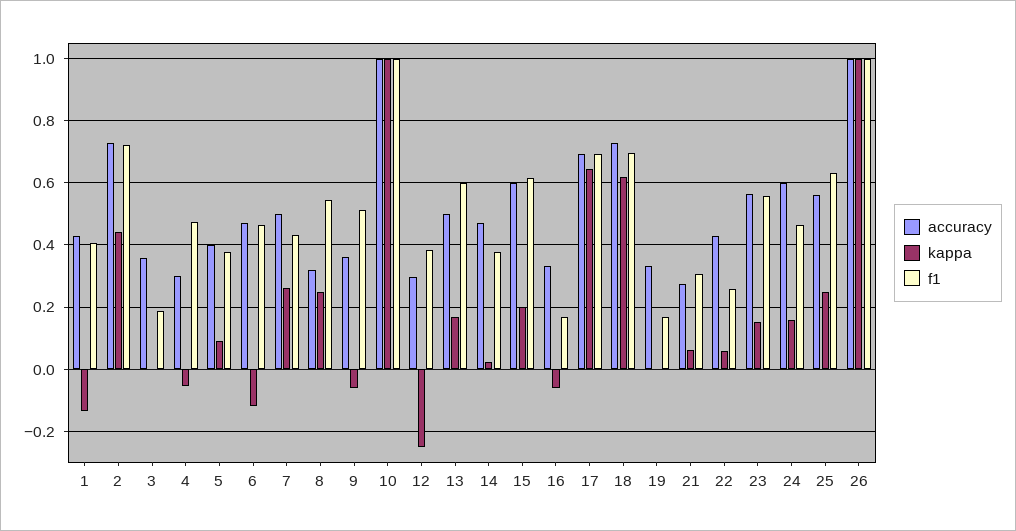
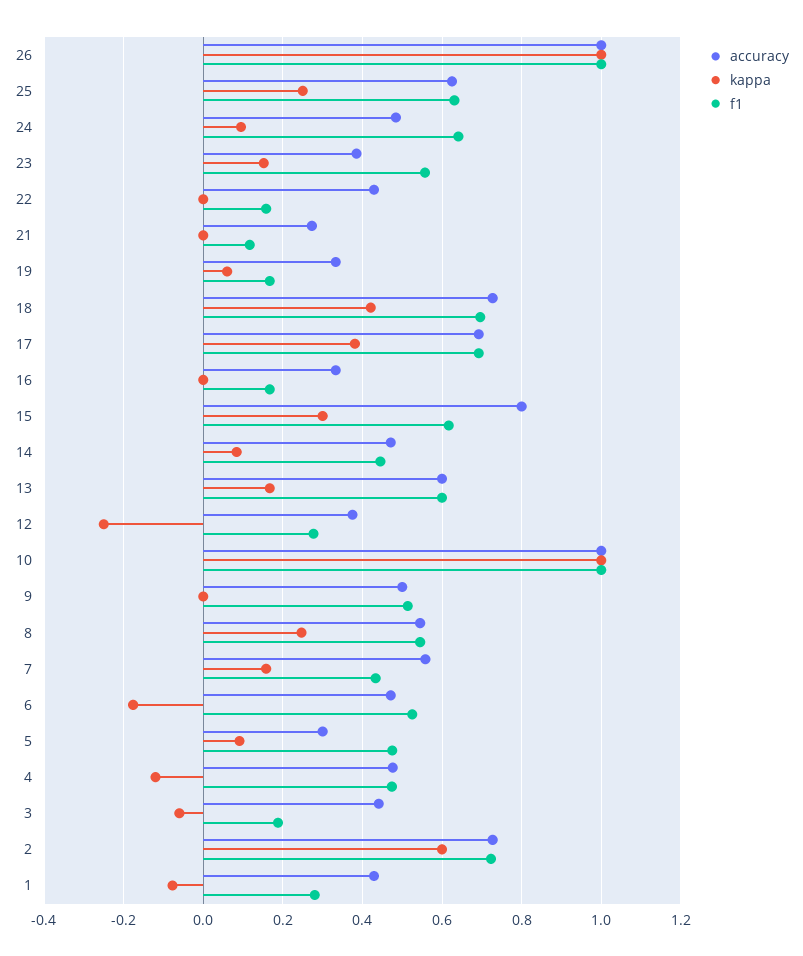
  {
    "accuracy": {
      "1": 0.42,
      "2": 0.72,
-     "3": 0.36,
+     "3": 0.44,
-     "4": 0.3,
+     "4": 0.48,
-     "5": 0.4,
+     "5": 0.3,
      "6": 0.48,
-     "7": 0.5,
+     "7": 0.56,
-     "8": 0.32,
+     "8": 0.54,
-     "9": 0.36,
+     "9": 0.5,
      "10": 1,
-     "12": 0.3,
+     "12": 0.38,
-     "13": 0.5,
+     "13": 0.6,
      "14": 0.48,
-     "15": 0.6,
+     "15": 0.8,
      "16": 0.34,
      "17": 0.7,
      "18": 0.72,
      "19": 0.34,
      "21": 0.28,
      "22": 0.42,
-     "23": 0.56,
+     "23": 0.38,
-     "24": 0.6,
+     "24": 0.48,
-     "25": 0.56,
+     "25": 0.62,
      "26": 1
    },
    "kappa": {
-     "1": -0.14,
+     "1": -0.08,
-     "2": 0.44,
+     "2": 0.6,
-     "3": 0,
+     "3": -0.06,
-     "4": -0.06,
+     "4": -0.12,
      "5": 0.1,
-     "6": -0.12,
+     "6": -0.18,
-     "7": 0.26,
+     "7": 0.16,
      "8": 0.24,
-     "9": -0.06,
+     "9": 0,
      "10": 1,
      "12": -0.26,
      "13": 0.16,
-     "14": 0.02,
+     "14": 0.08,
-     "15": 0.2,
+     "15": 0.3,
-     "16": -0.06,
+     "16": 0,
-     "17": 0.64,
+     "17": 0.38,
-     "18": 0.62,
+     "18": 0.42,
-     "19": 0,
+     "19": 0.06,
-     "21": 0.06,
+     "21": 0,
-     "22": 0.06,
+     "22": 0,
      "23": 0.16,
-     "24": 0.16,
+     "24": 0.1,
      "25": 0.26,
      "26": 1
    },
    "f1": {
-     "1": 0.4,
+     "1": 0.28,
      "2": 0.72,
      "3": 0.18,
      "4": 0.48,
-     "5": 0.38,
+     "5": 0.48,
-     "6": 0.46,
+     "6": 0.52,
      "7": 0.44,
      "8": 0.54,
      "9": 0.52,
      "10": 1,
-     "12": 0.38,
+     "12": 0.28,
      "13": 0.6,
-     "14": 0.38,
+     "14": 0.44,
      "15": 0.62,
      "16": 0.16,
      "17": 0.7,
      "18": 0.7,
      "19": 0.16,
-     "21": 0.3,
+     "21": 0.12,
-     "22": 0.26,
+     "22": 0.16,
      "23": 0.56,
-     "24": 0.46,
+     "24": 0.64,
      "25": 0.64,
      "26": 1
    }
  }

